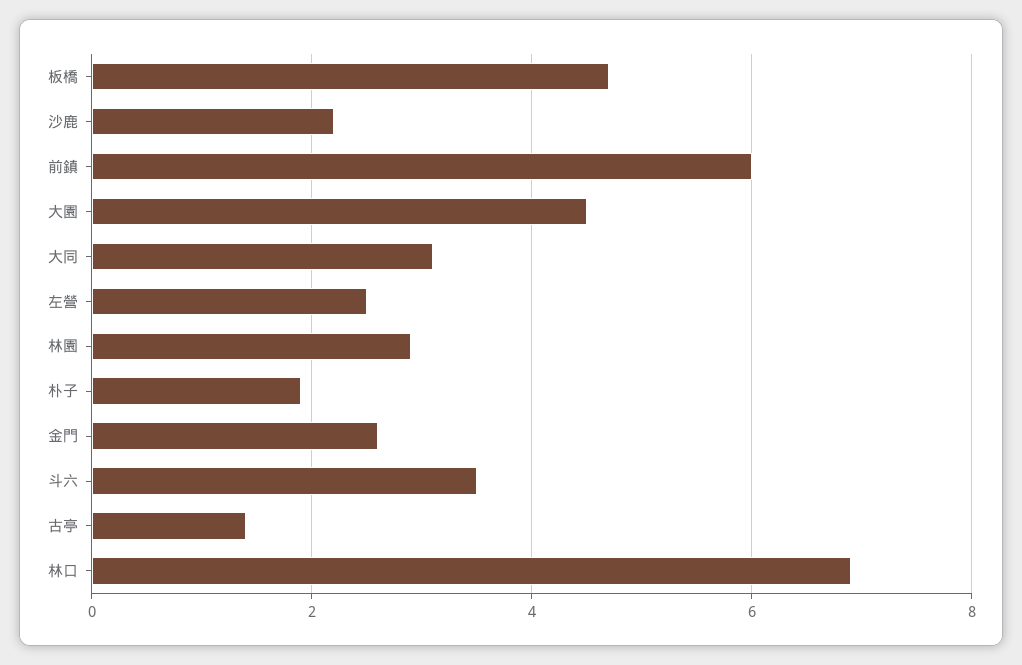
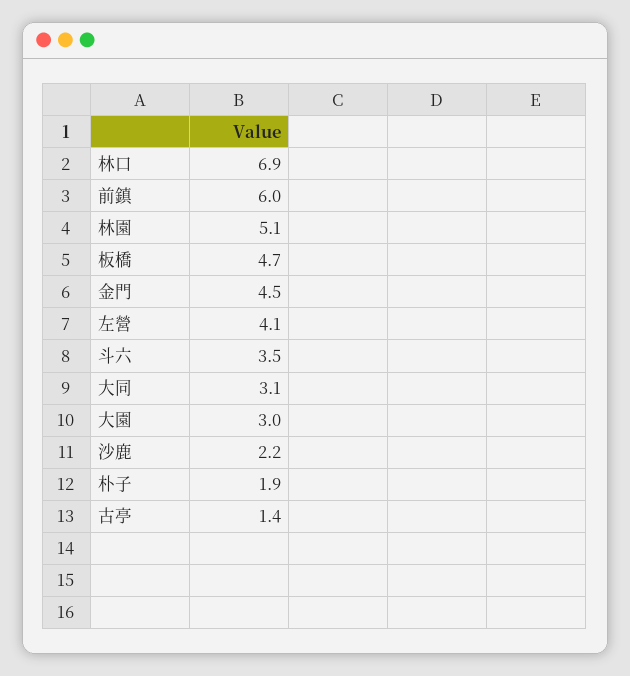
  {
    "板橋": 4.7,
    "沙鹿": 2.2,
    "前鎮": 6,
-   "大園": 4.5,
+   "大園": 3,
    "大同": 3.1,
-   "左營": 2.5,
+   "左營": 4.1,
-   "林園": 3,
+   "林園": 5.1,
    "朴子": 1.9,
-   "金門": 2.5,
+   "金門": 4.5,
    "斗六": 3.5,
    "古亭": 1.4,
    "林口": 6.9
  }

